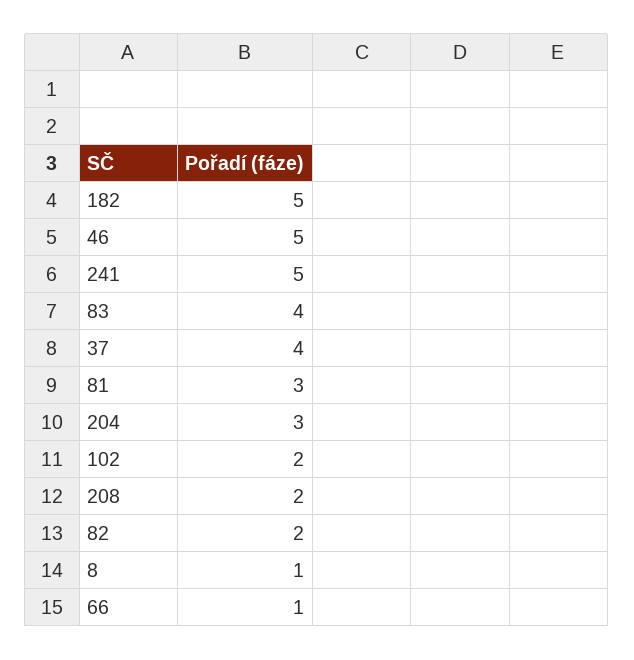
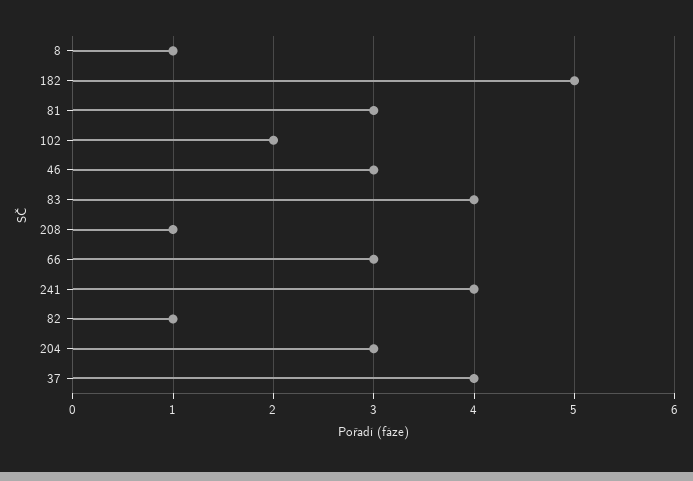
  {
    "182": 5,
-   "46": 5,
+   "46": 3,
-   "241": 5,
+   "241": 4,
    "83": 4,
    "37": 4,
    "81": 3,
    "204": 3,
    "102": 2,
-   "208": 2,
+   "208": 1,
-   "82": 2,
+   "82": 1,
    "8": 1,
-   "66": 1
+   "66": 3
  }

